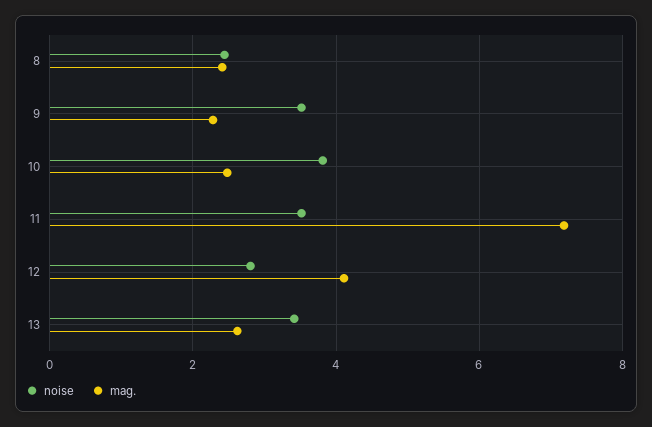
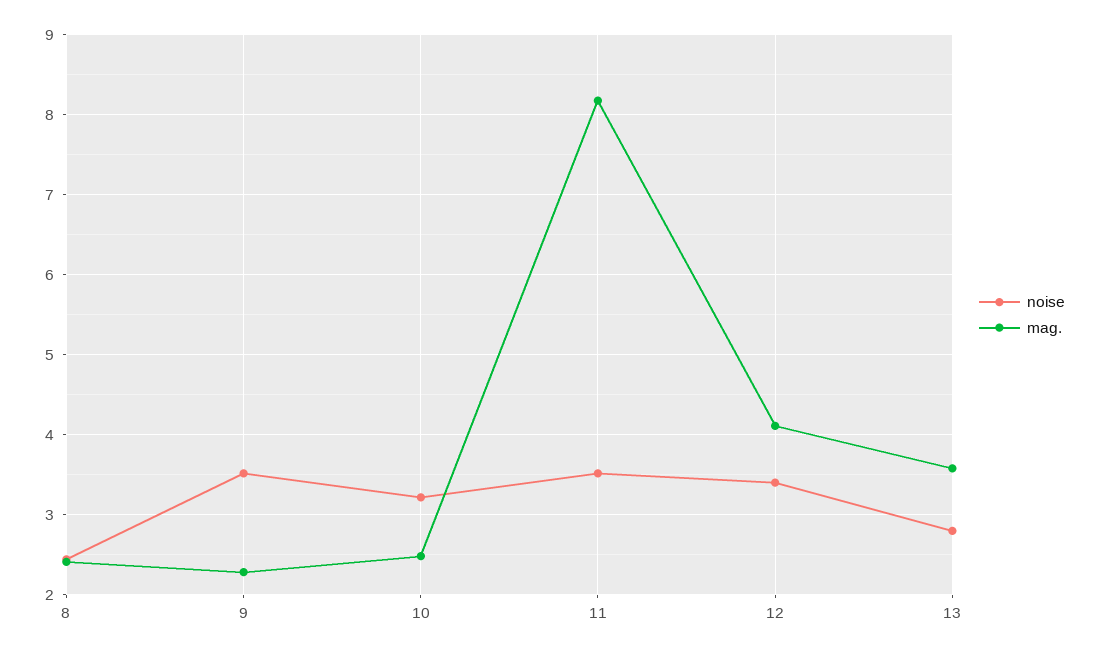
  {
    "noise": {
      "8": 2.4,
      "9": 3.5,
-     "10": 3.8,
+     "10": 3.2,
      "11": 3.5,
-     "12": 2.8,
+     "12": 3.4,
-     "13": 3.4
+     "13": 2.8
    },
    "mag.": {
      "8": 2.4,
      "9": 2.3,
      "10": 2.5,
-     "11": 7.2,
+     "11": 8.2,
      "12": 4.1,
-     "13": 2.6
+     "13": 3.6
    }
  }

